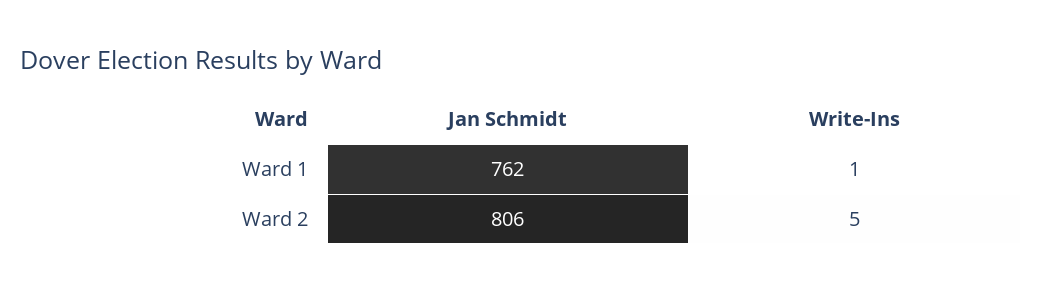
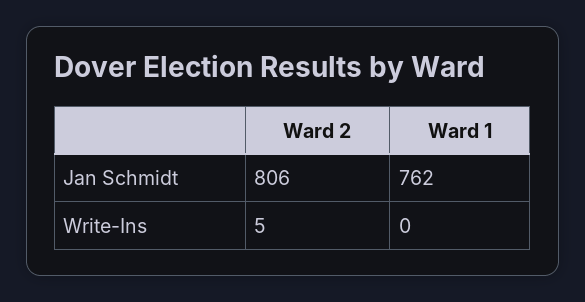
  {
    "Jan Schmidt": {
      "Ward 1": 762,
      "Ward 2": 806
    },
    "Write-Ins": {
-     "Ward 1": 1,
+     "Ward 1": 0,
      "Ward 2": 5
    }
  }

